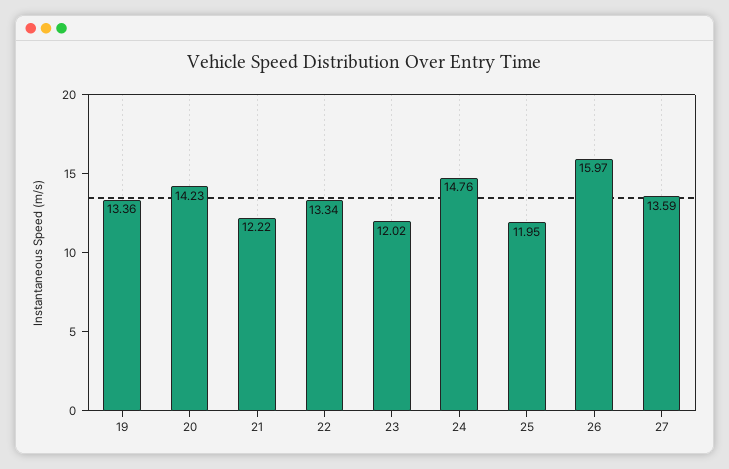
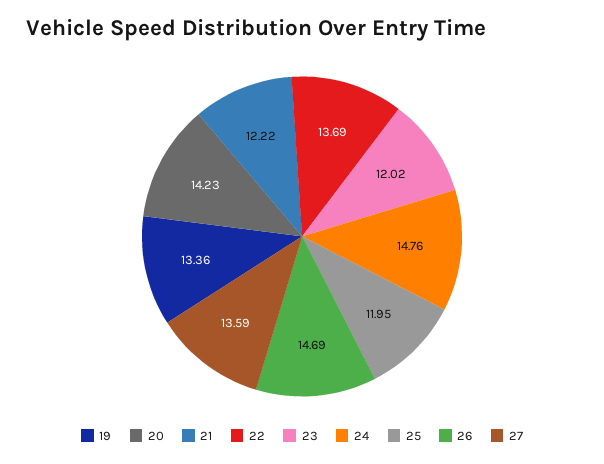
  {
    "19": 13.36,
    "20": 14.23,
    "21": 12.22,
-   "22": 13.34,
+   "22": 13.69,
    "23": 12.02,
    "24": 14.76,
    "25": 11.95,
-   "26": 15.97,
+   "26": 14.69,
    "27": 13.59
  }

